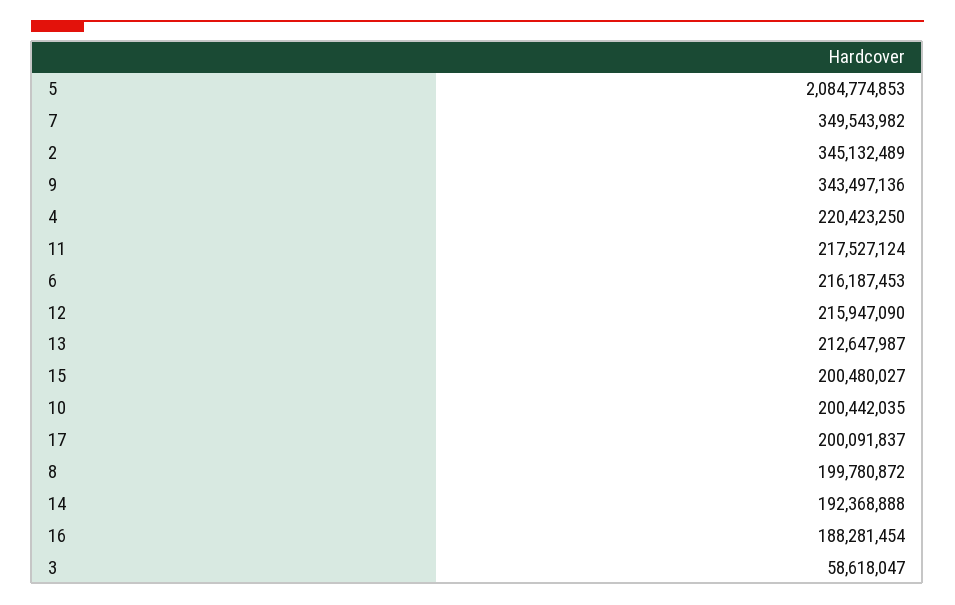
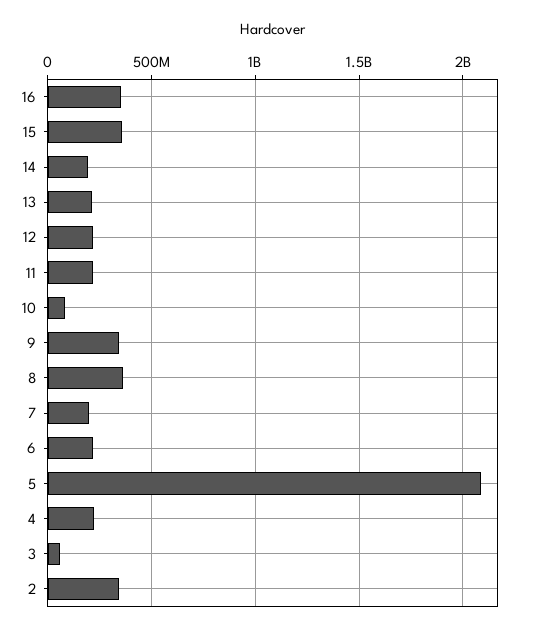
  {
    "5": 2084774853,
-   "7": 349543982,
+   "7": 200000000,
    "2": 345132489,
    "9": 343497136,
    "4": 220423250,
    "11": 217527124,
    "6": 216187453,
    "12": 215947090,
    "13": 212647987,
-   "15": 200480027,
+   "15": 350000000,
-   "10": 200442035,
+   "10": 100000000,
-   "17": 200091837,
-   "8": 199780872,
+   "8": 350000000,
    "14": 192368888,
-   "16": 188281454,
+   "16": 350000000,
    "3": 58618047
  }

